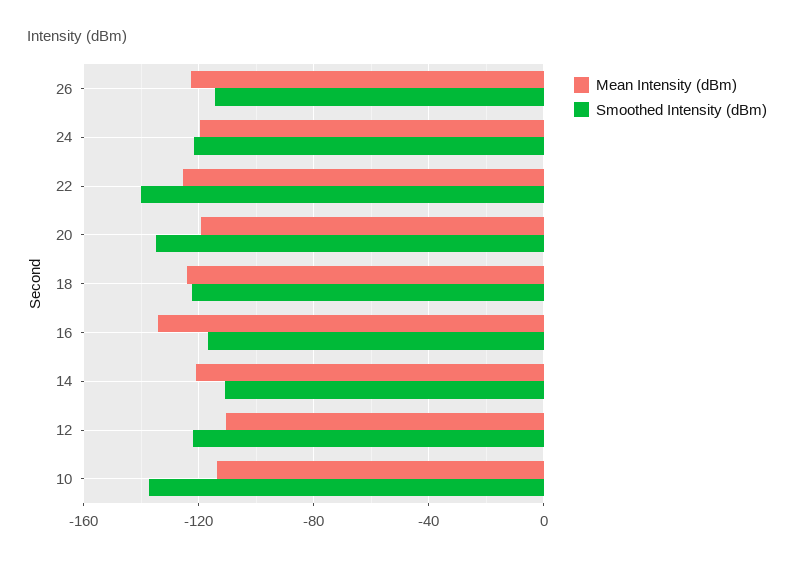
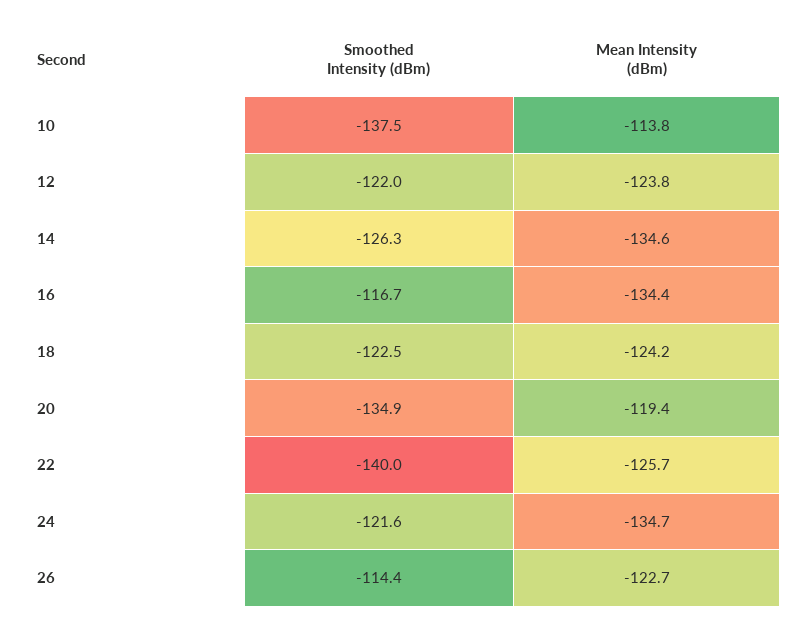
  {
    "Mean Intensity (dBm)": {
      "26": -122.7,
-     "24": -120,
+     "24": -134.7,
      "22": -125.7,
      "20": -119.4,
      "18": -124.2,
      "16": -134.4,
-     "14": -120,
+     "14": -134.6,
-     "12": -110,
+     "12": -123.8,
      "10": -113.8
    },
    "Smoothed Intensity (dBm)": {
      "26": -114.4,
      "24": -121.6,
      "22": -140,
      "20": -134.9,
      "18": -122.5,
      "16": -116.7,
-     "14": -110,
+     "14": -126.3,
      "12": -122,
      "10": -137.5
    }
  }

